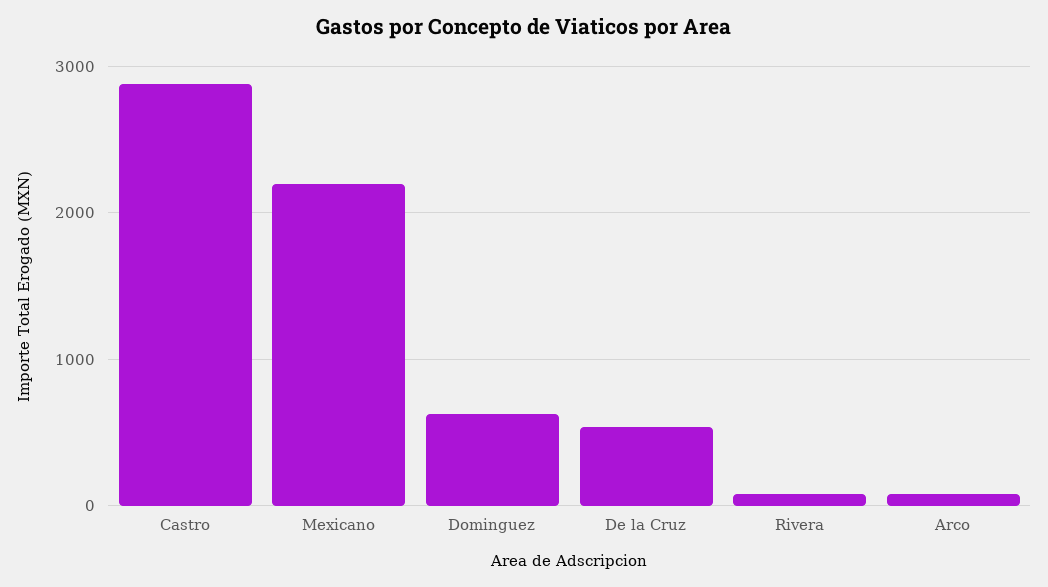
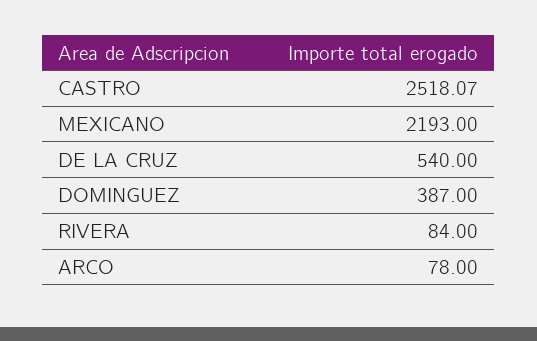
  {
-   "Castro": 2900,
+   "Castro": 2518.07,
    "Mexicano": 2193,
-   "Dominguez": 600,
+   "Dominguez": 387,
    "De la Cruz": 540,
    "Rivera": 84,
    "Arco": 78
  }

